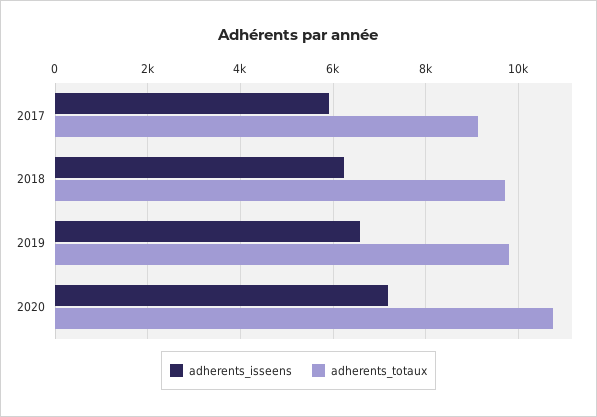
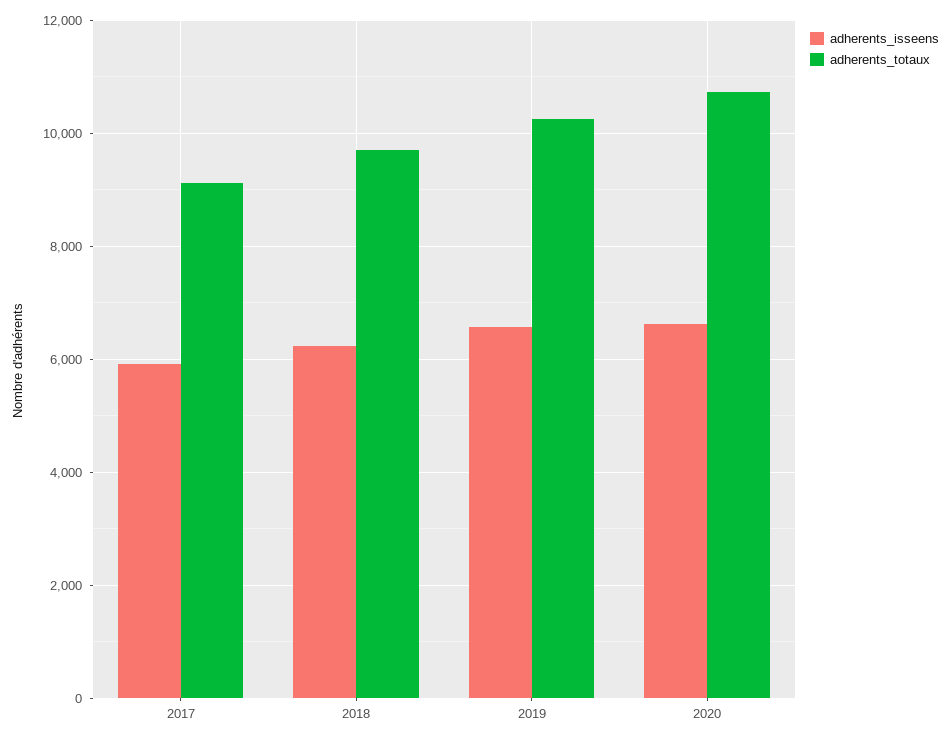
  {
    "adherents_isseens": {
      "2017": 6000,
      "2018": 6200,
      "2019": 6600,
-     "2020": 7200
+     "2020": 6600
    },
    "adherents_totaux": {
      "2017": 9200,
      "2018": 9800,
-     "2019": 9800,
+     "2019": 10200,
      "2020": 10800
    }
  }

